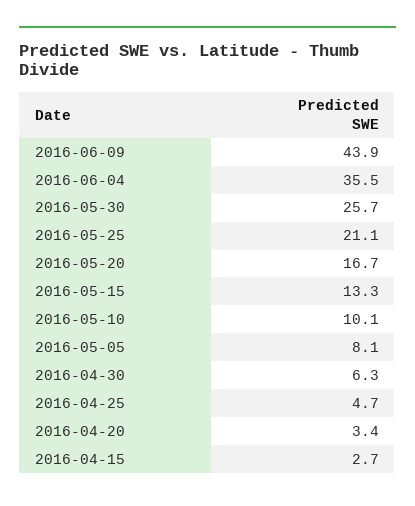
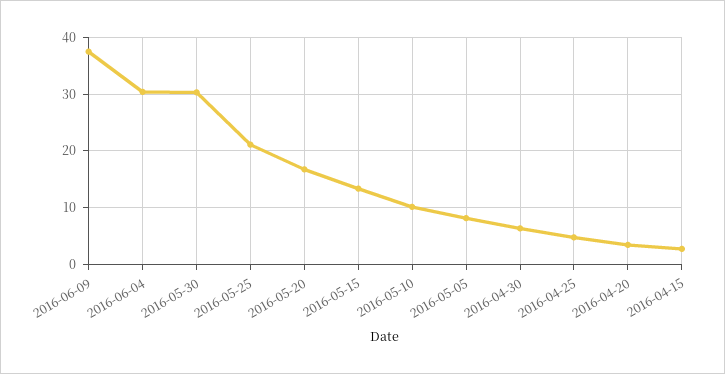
  {
-   "2016-06-09": 43.9,
+   "2016-06-09": 38,
-   "2016-06-04": 35.5,
+   "2016-06-04": 30,
-   "2016-05-30": 25.7,
+   "2016-05-30": 30,
    "2016-05-25": 21.1,
    "2016-05-20": 16.7,
    "2016-05-15": 13.3,
    "2016-05-10": 10.1,
    "2016-05-05": 8.1,
    "2016-04-30": 6.3,
    "2016-04-25": 4.7,
    "2016-04-20": 3.4,
    "2016-04-15": 2.7
  }

